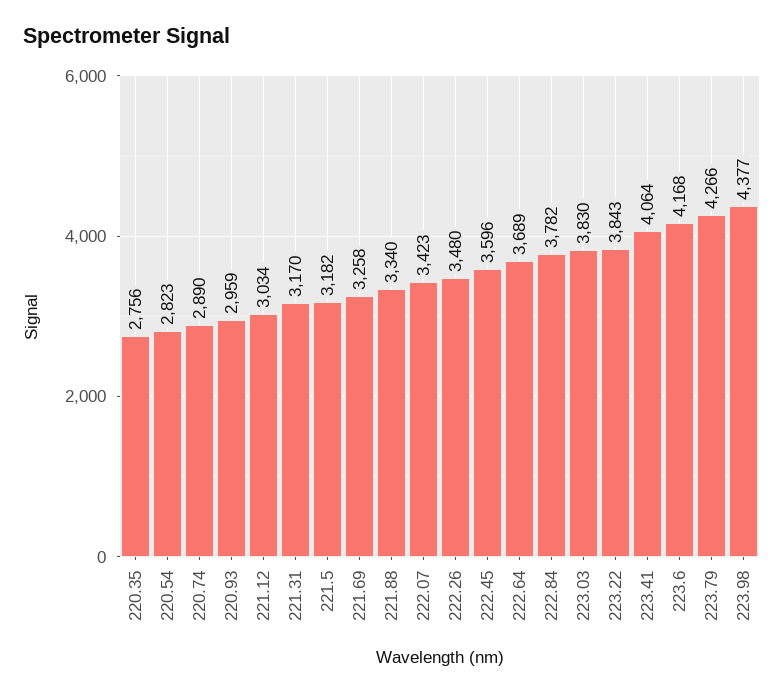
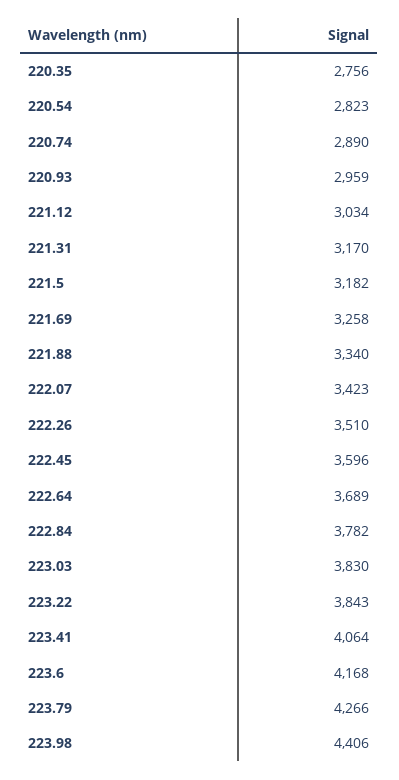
  {
    "220.35": 2756,
    "220.54": 2823,
    "220.74": 2890,
    "220.93": 2959,
    "221.12": 3034,
    "221.31": 3170,
    "221.5": 3182,
    "221.69": 3258,
    "221.88": 3340,
    "222.07": 3423,
-   "222.26": 3480,
+   "222.26": 3510,
    "222.45": 3596,
    "222.64": 3689,
    "222.84": 3782,
    "223.03": 3830,
    "223.22": 3843,
    "223.41": 4064,
    "223.6": 4168,
    "223.79": 4266,
-   "223.98": 4377
+   "223.98": 4406
  }

